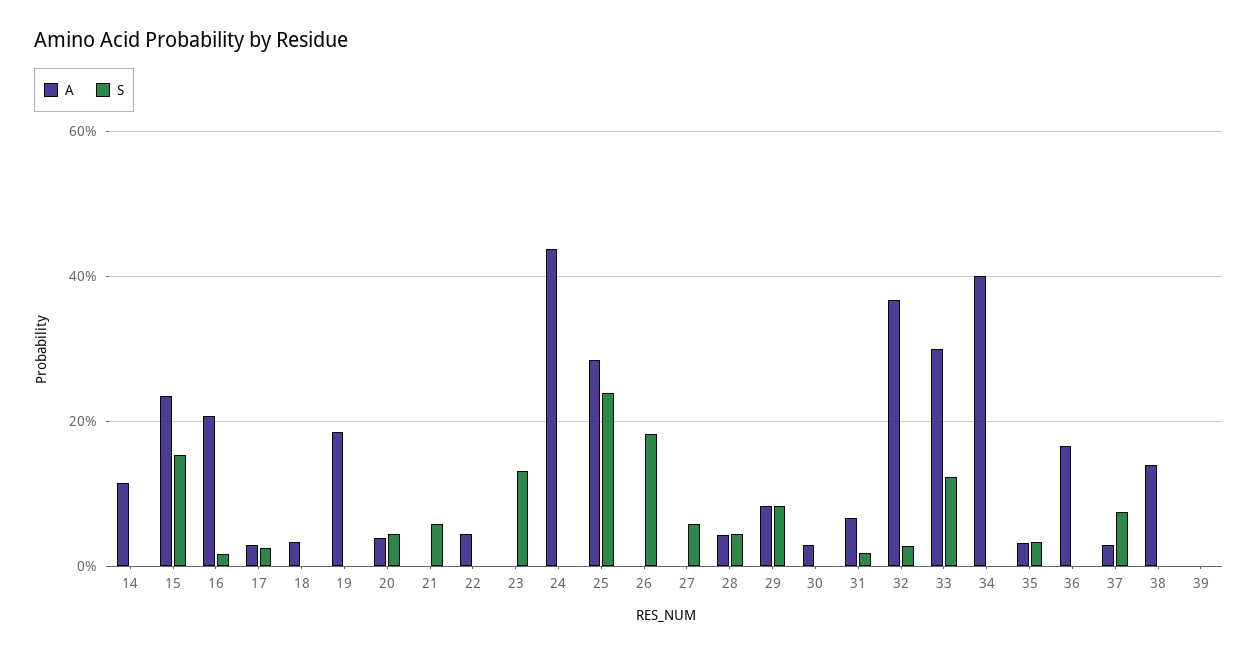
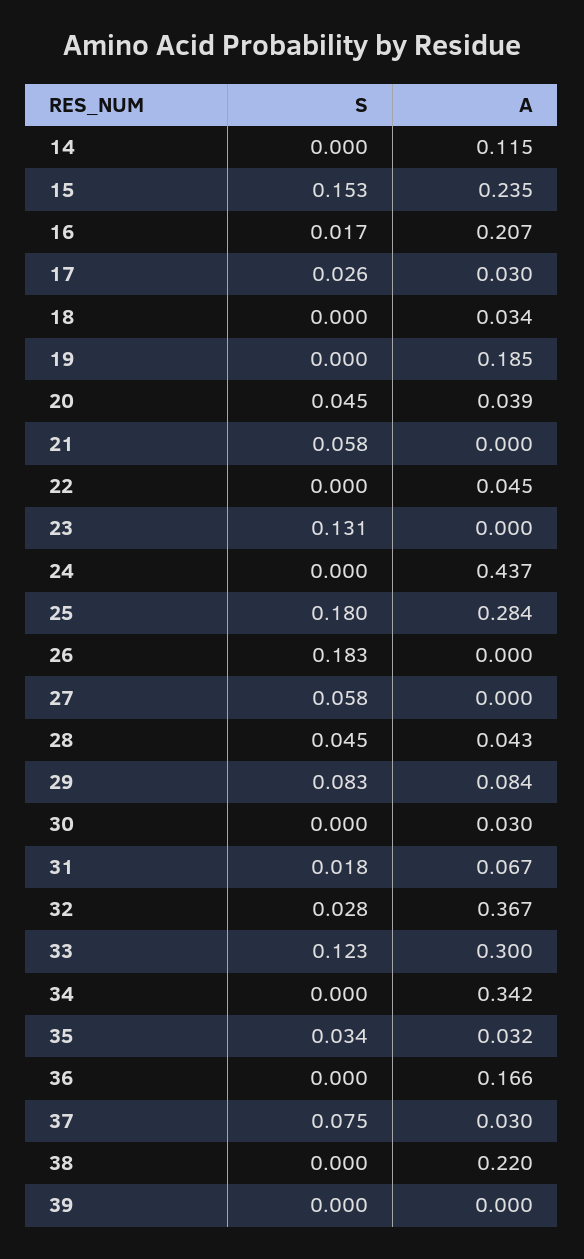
  {
    "A": {
      "14": 0.115,
      "15": 0.235,
      "16": 0.207,
      "17": 0.03,
      "18": 0.034,
      "19": 0.185,
      "20": 0.039,
      "21": 0,
      "22": 0.045,
      "23": 0,
      "24": 0.437,
      "25": 0.284,
      "26": 0,
      "27": 0,
      "28": 0.043,
      "29": 0.084,
      "30": 0.03,
      "31": 0.067,
      "32": 0.367,
      "33": 0.3,
-     "34": 0.4,
+     "34": 0.342,
      "35": 0.032,
      "36": 0.166,
      "37": 0.03,
-     "38": 0.14,
+     "38": 0.22,
      "39": 0
    },
    "S": {
      "14": 0,
      "15": 0.153,
      "16": 0.017,
      "17": 0.026,
      "18": 0,
      "19": 0,
      "20": 0.045,
      "21": 0.058,
      "22": 0,
      "23": 0.131,
      "24": 0,
-     "25": 0.24,
+     "25": 0.18,
      "26": 0.183,
      "27": 0.058,
      "28": 0.045,
      "29": 0.083,
      "30": 0,
      "31": 0.018,
      "32": 0.028,
      "33": 0.123,
      "34": 0,
      "35": 0.034,
      "36": 0,
      "37": 0.075,
      "38": 0,
      "39": 0
    }
  }

